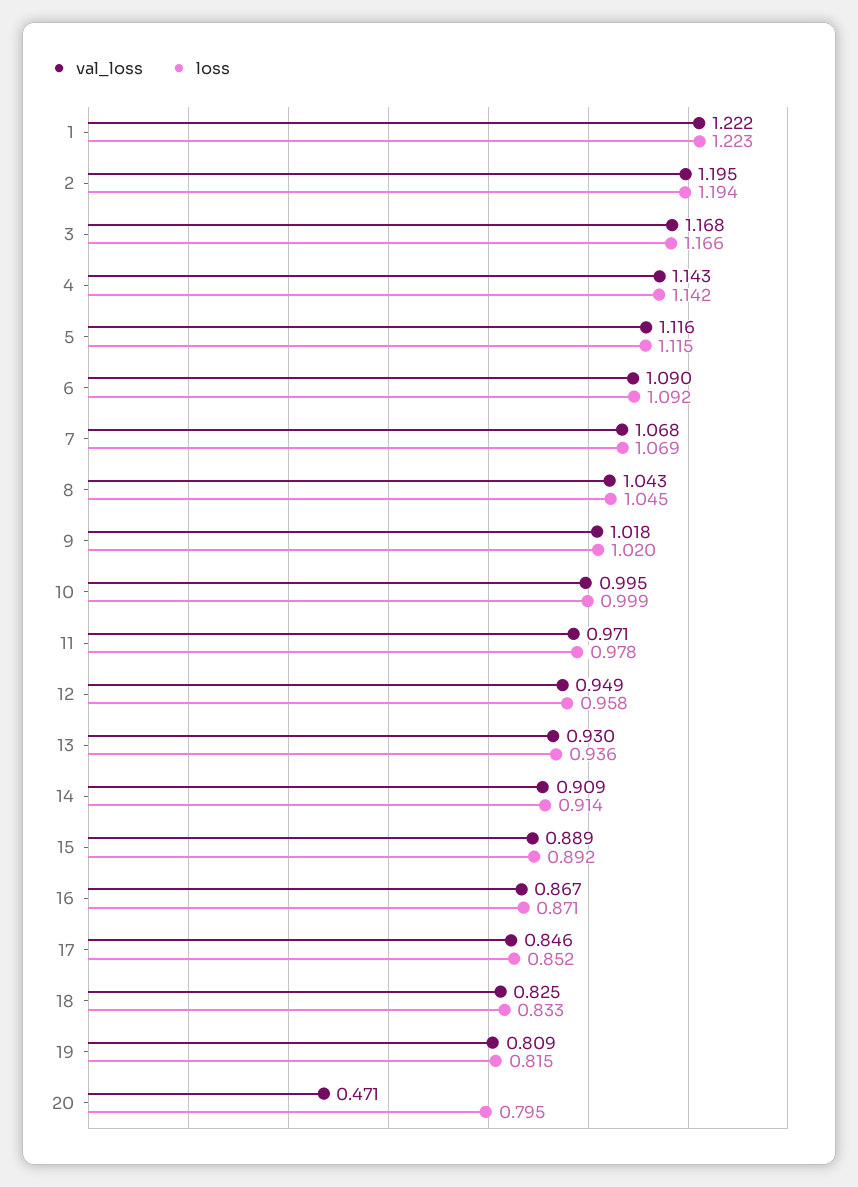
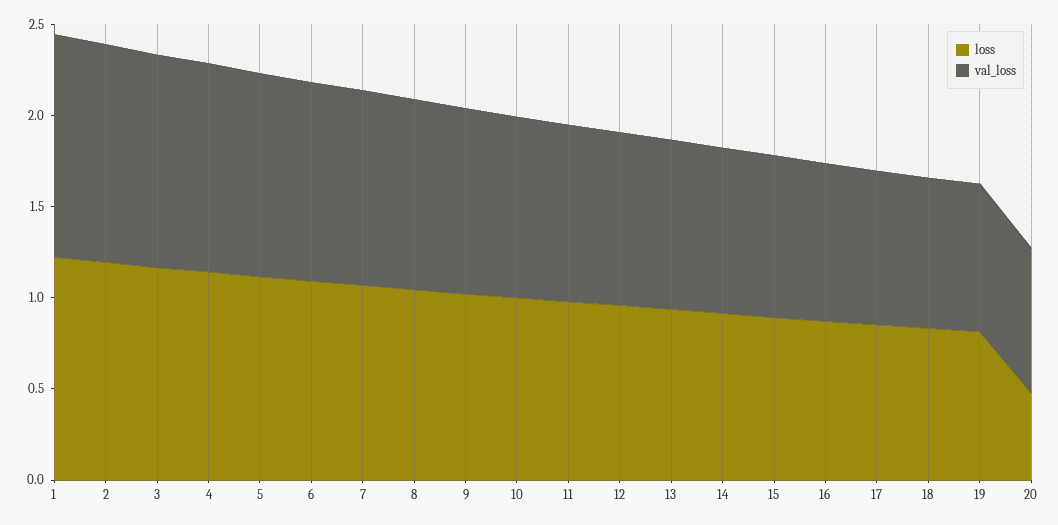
  {
    "val_loss": {
      "1": 1.222,
      "2": 1.195,
      "3": 1.168,
      "4": 1.143,
      "5": 1.116,
      "6": 1.09,
      "7": 1.068,
      "8": 1.043,
      "9": 1.018,
      "10": 0.995,
      "11": 0.971,
      "12": 0.949,
      "13": 0.93,
      "14": 0.909,
      "15": 0.889,
      "16": 0.867,
      "17": 0.846,
      "18": 0.825,
      "19": 0.809,
-     "20": 0.471
+     "20": 0.8
    },
    "loss": {
      "1": 1.223,
      "2": 1.194,
      "3": 1.166,
      "4": 1.142,
      "5": 1.115,
      "6": 1.092,
      "7": 1.069,
      "8": 1.045,
      "9": 1.02,
      "10": 0.999,
      "11": 0.978,
      "12": 0.958,
      "13": 0.936,
      "14": 0.914,
      "15": 0.892,
      "16": 0.871,
      "17": 0.852,
      "18": 0.833,
      "19": 0.815,
-     "20": 0.795
+     "20": 0.5
    }
  }

